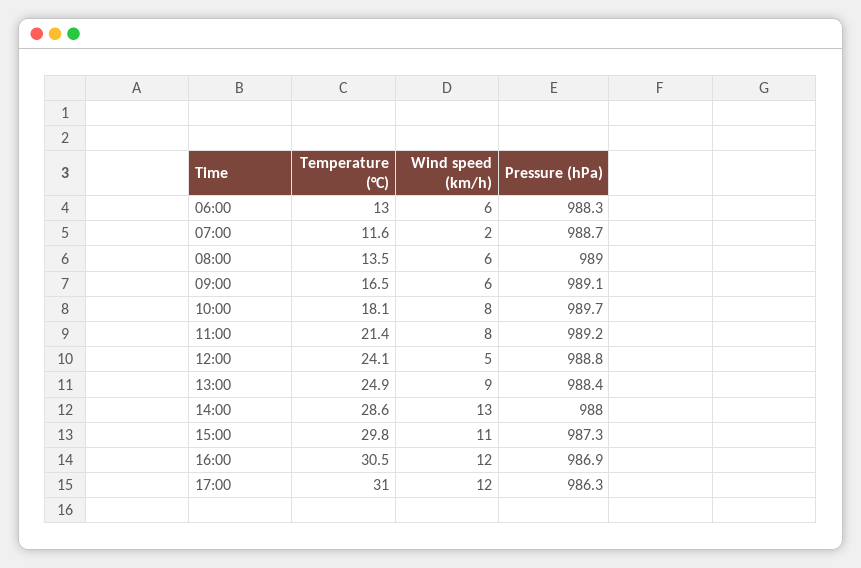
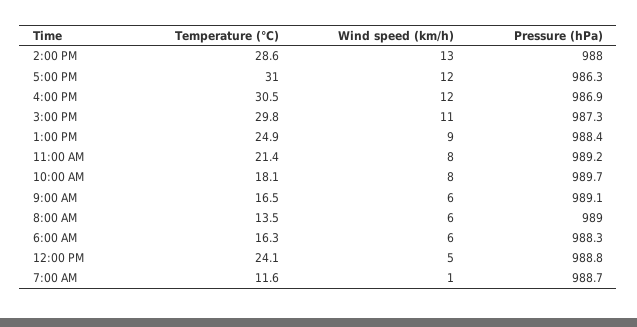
  {
    "Temperature (°C)": {
-     "06:00": 13,
+     "06:00": 16.3,
      "07:00": 11.6,
      "08:00": 13.5,
      "09:00": 16.5,
      "10:00": 18.1,
      "11:00": 21.4,
      "12:00": 24.1,
      "13:00": 24.9,
      "14:00": 28.6,
      "15:00": 29.8,
      "16:00": 30.5,
      "17:00": 31
    },
    "Wind speed (km/h)": {
      "06:00": 6,
-     "07:00": 2,
+     "07:00": 1,
      "08:00": 6,
      "09:00": 6,
      "10:00": 8,
      "11:00": 8,
      "12:00": 5,
      "13:00": 9,
      "14:00": 13,
      "15:00": 11,
      "16:00": 12,
      "17:00": 12
    },
    "Pressure (hPa)": {
      "06:00": 988.3,
      "07:00": 988.7,
      "08:00": 989,
      "09:00": 989.1,
      "10:00": 989.7,
      "11:00": 989.2,
      "12:00": 988.8,
      "13:00": 988.4,
      "14:00": 988,
      "15:00": 987.3,
      "16:00": 986.9,
      "17:00": 986.3
    }
  }

